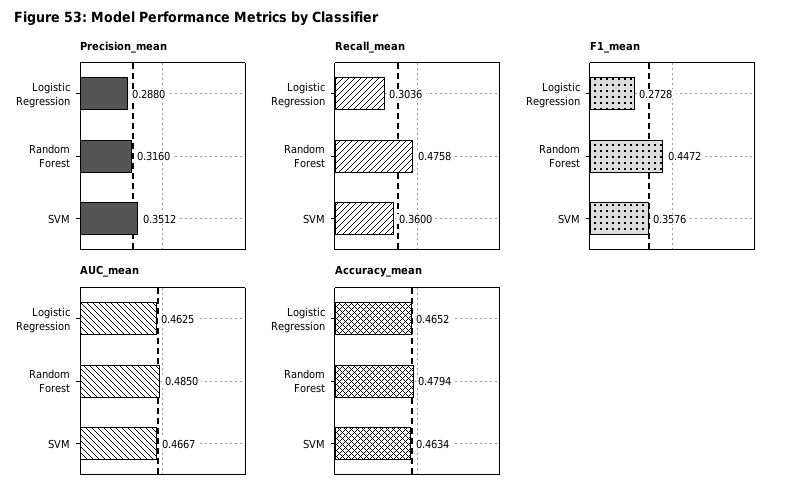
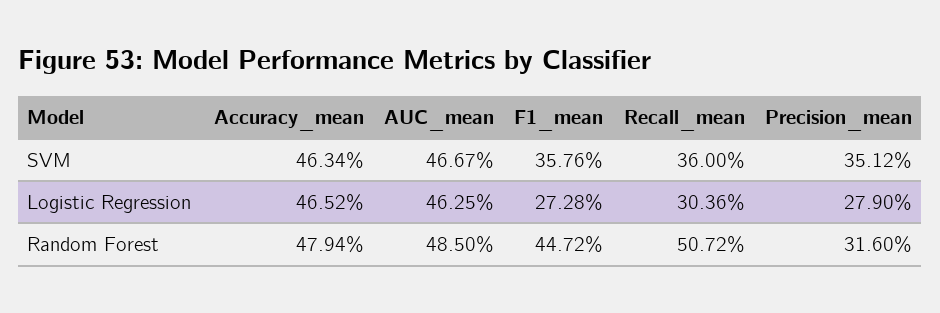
  {
    "Precision_mean": {
-     "Logistic Regression": 0.288,
+     "Logistic Regression": 0.279,
      "Random Forest": 0.316,
      "SVM": 0.3512
    },
    "Recall_mean": {
      "Logistic Regression": 0.3036,
-     "Random Forest": 0.4758,
+     "Random Forest": 0.5072,
      "SVM": 0.36
    },
    "F1_mean": {
      "Logistic Regression": 0.2728,
      "Random Forest": 0.4472,
      "SVM": 0.3576
    },
    "AUC_mean": {
      "Logistic Regression": 0.4625,
      "Random Forest": 0.485,
      "SVM": 0.4667
    },
    "Accuracy_mean": {
      "Logistic Regression": 0.4652,
      "Random Forest": 0.4794,
      "SVM": 0.4634
    }
  }

